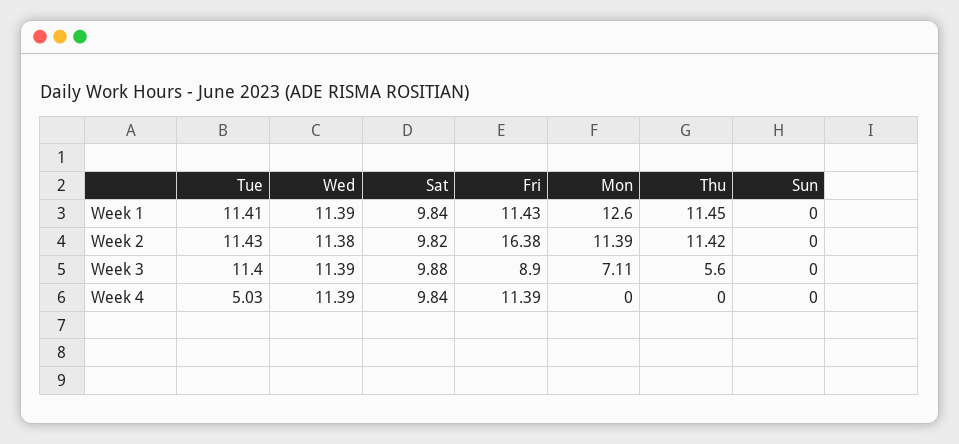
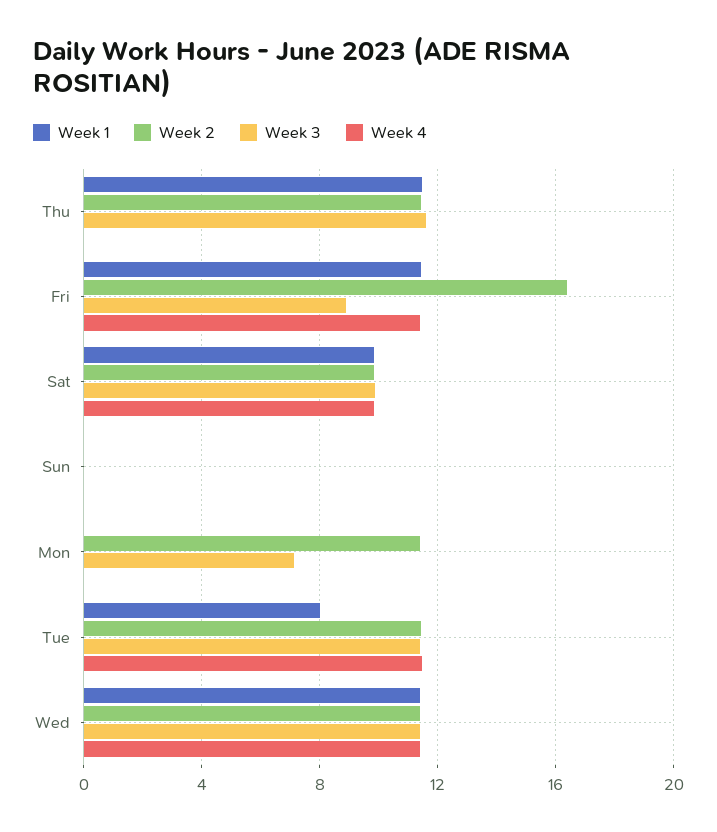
  {
    "Week 1": {
-     "Tue": 11.41,
+     "Tue": 8,
      "Wed": 11.39,
      "Sat": 9.84,
      "Fri": 11.43,
-     "Mon": 12.6,
+     "Mon": 0,
      "Thu": 11.45,
      "Sun": 0
    },
    "Week 2": {
      "Tue": 11.43,
      "Wed": 11.38,
      "Sat": 9.82,
      "Fri": 16.38,
      "Mon": 11.39,
      "Thu": 11.42,
      "Sun": 0
    },
    "Week 3": {
      "Tue": 11.4,
      "Wed": 11.39,
      "Sat": 9.88,
      "Fri": 8.9,
      "Mon": 7.11,
-     "Thu": 5.6,
+     "Thu": 11.5,
      "Sun": 0
    },
    "Week 4": {
-     "Tue": 5.03,
+     "Tue": 11.5,
      "Wed": 11.39,
      "Sat": 9.84,
      "Fri": 11.39,
      "Mon": 0,
      "Thu": 0,
      "Sun": 0
    }
  }

